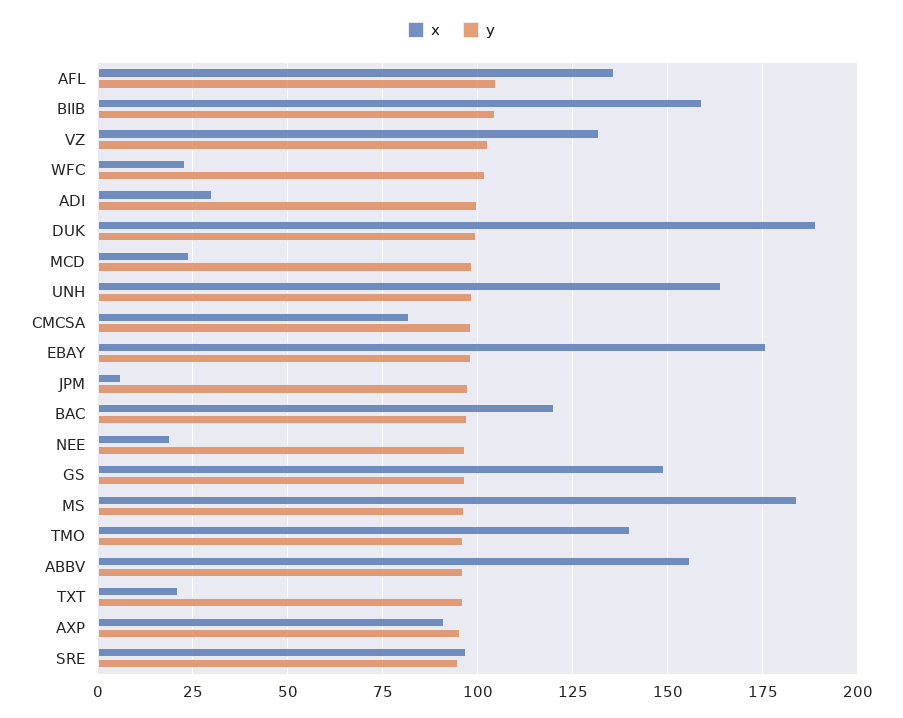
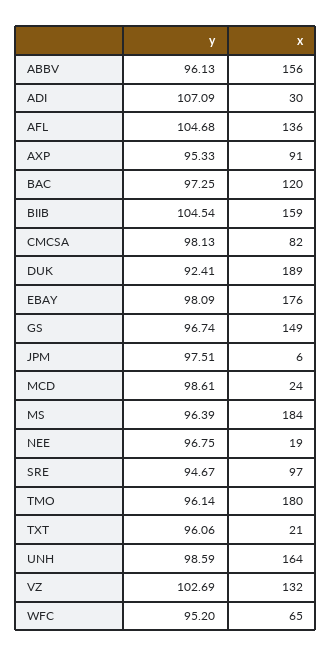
  {
    "x": {
      "AFL": 136,
      "BIIB": 159,
      "VZ": 132,
-     "WFC": 22.5,
+     "WFC": 65,
      "ADI": 30,
      "DUK": 189,
      "MCD": 24,
      "UNH": 164,
      "CMCSA": 82,
      "EBAY": 176,
      "JPM": 6,
      "BAC": 120,
      "NEE": 19,
      "GS": 149,
      "MS": 184,
-     "TMO": 140,
+     "TMO": 180,
      "ABBV": 156,
      "TXT": 21,
      "AXP": 91,
      "SRE": 97
    },
    "y": {
      "AFL": 104.68,
      "BIIB": 104.54,
      "VZ": 102.69,
-     "WFC": 102.5,
+     "WFC": 95.2,
-     "ADI": 100,
+     "ADI": 107.09,
-     "DUK": 100,
+     "DUK": 92.41,
      "MCD": 98.61,
      "UNH": 98.59,
      "CMCSA": 98.13,
      "EBAY": 98.09,
      "JPM": 97.51,
      "BAC": 97.25,
      "NEE": 96.75,
      "GS": 96.74,
      "MS": 96.39,
      "TMO": 96.14,
      "ABBV": 96.13,
      "TXT": 96.06,
      "AXP": 95.33,
      "SRE": 94.67
    }
  }

